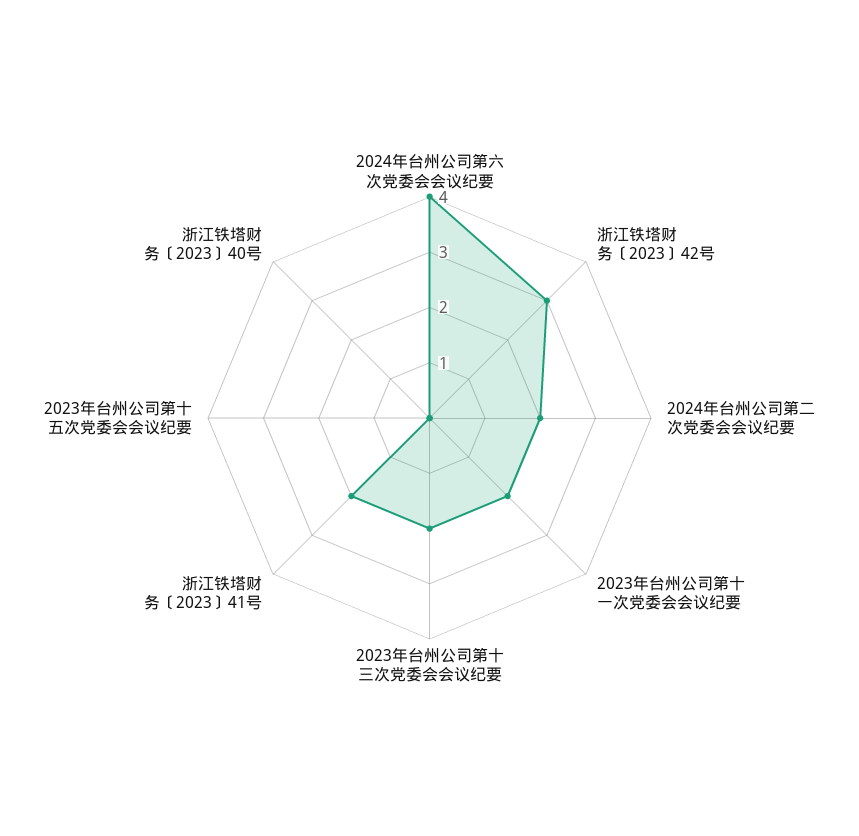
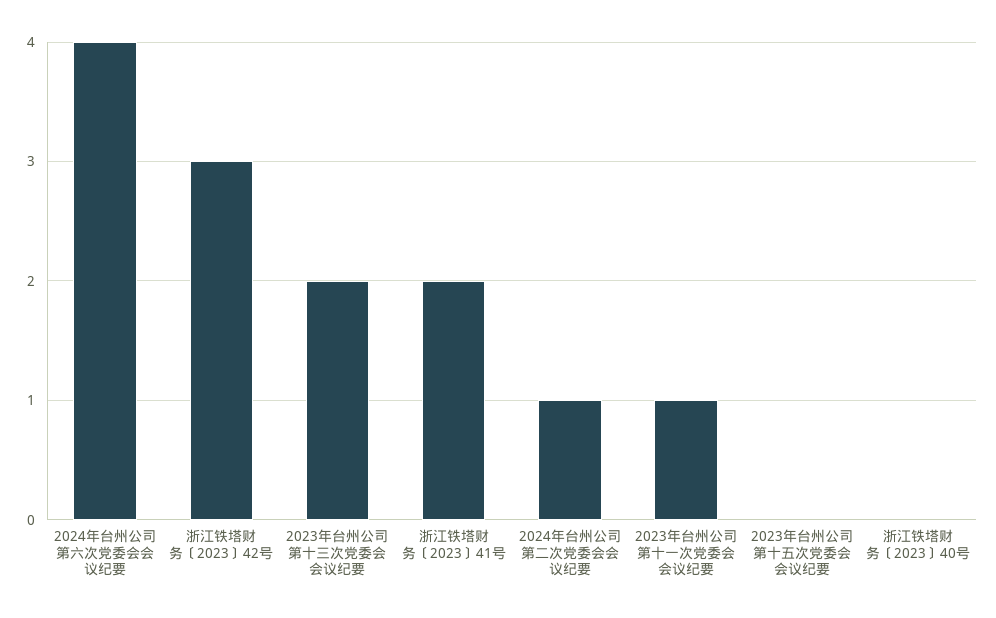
  {
    "2024年台州公司第六次党委会会议纪要": 4,
    "浙江铁塔财务〔2023〕42号": 3,
-   "2024年台州公司第二次党委会会议纪要": 2,
+   "2024年台州公司第二次党委会会议纪要": 1,
-   "2023年台州公司第十一次党委会会议纪要": 2,
+   "2023年台州公司第十一次党委会会议纪要": 1,
    "2023年台州公司第十三次党委会会议纪要": 2,
    "浙江铁塔财务〔2023〕41号": 2,
    "2023年台州公司第十五次党委会会议纪要": 0,
    "浙江铁塔财务〔2023〕40号": 0
  }

